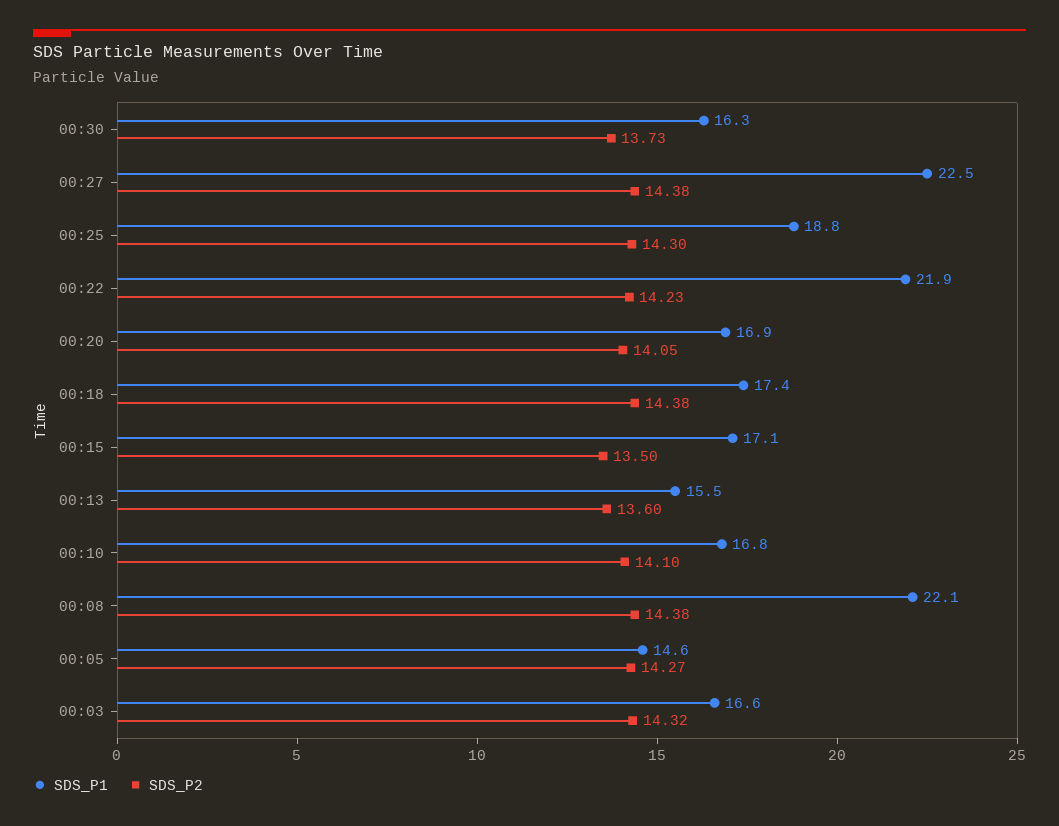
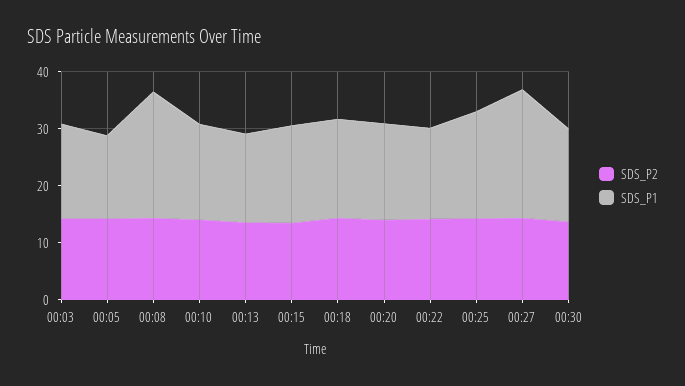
  {
    "SDS_P1": {
      "00:30": 16.3,
      "00:27": 22.5,
      "00:25": 18.8,
-     "00:22": 21.9,
+     "00:22": 16,
      "00:20": 16.9,
      "00:18": 17.4,
      "00:15": 17.1,
      "00:13": 15.5,
      "00:10": 16.8,
      "00:08": 22.1,
      "00:05": 14.6,
      "00:03": 16.6
    },
    "SDS_P2": {
      "00:30": 13.73,
      "00:27": 14.38,
      "00:25": 14.3,
      "00:22": 14.23,
      "00:20": 14.05,
      "00:18": 14.38,
      "00:15": 13.5,
      "00:13": 13.6,
      "00:10": 14.1,
      "00:08": 14.38,
      "00:05": 14.27,
      "00:03": 14.32
    }
  }

